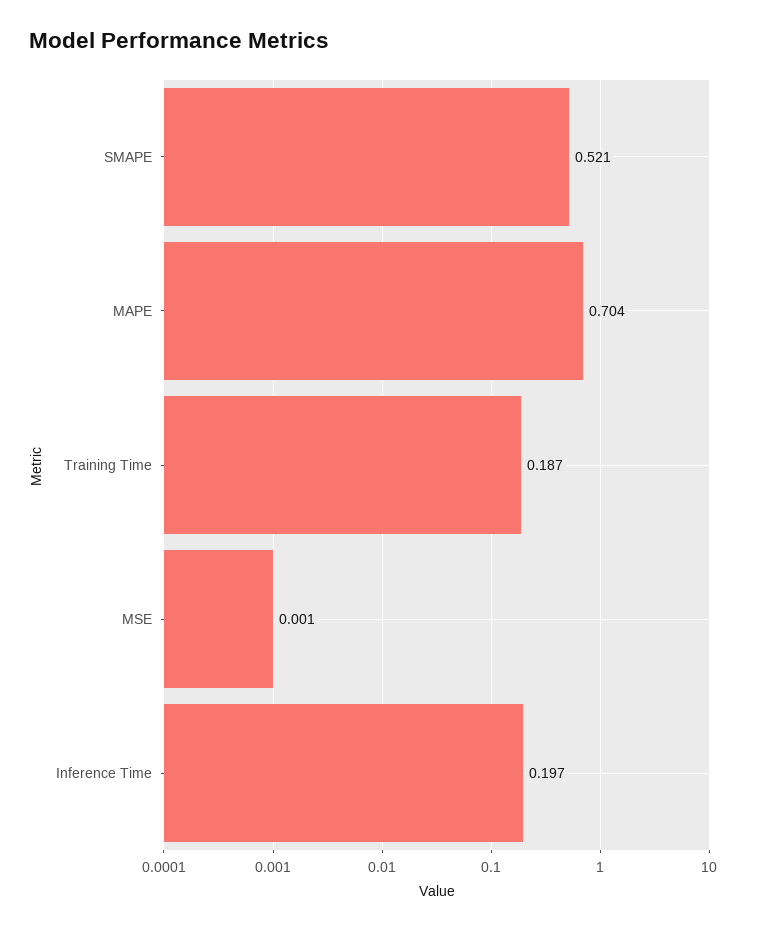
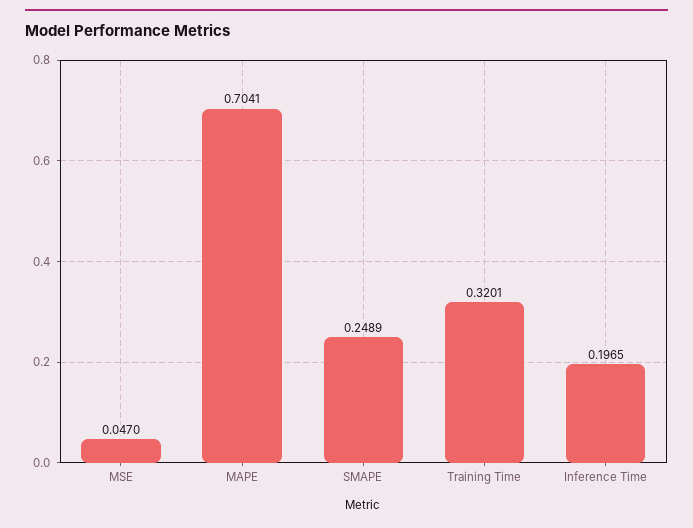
  {
-   "SMAPE": 0.521,
+   "SMAPE": 0.2489,
    "MAPE": 0.7041,
-   "Training Time": 0.187,
+   "Training Time": 0.3201,
-   "MSE": 0.001,
+   "MSE": 0.047,
    "Inference Time": 0.1965
  }

